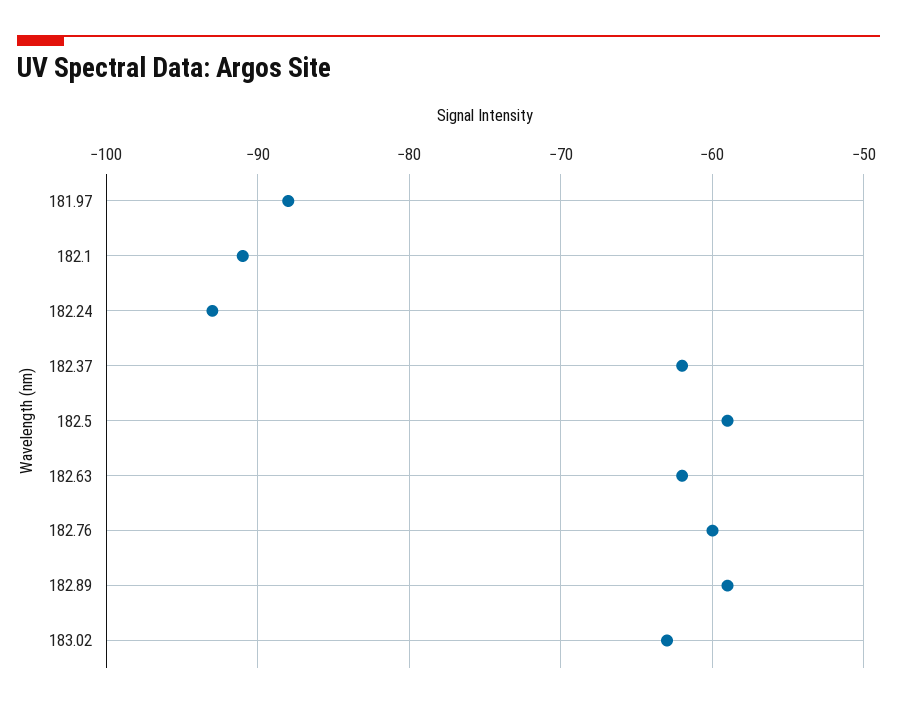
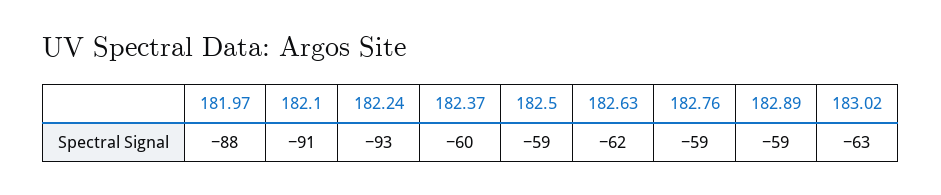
  {
    "181.97": -88,
    "182.1": -91,
    "182.24": -93,
-   "182.37": -62,
+   "182.37": -60,
    "182.5": -59,
    "182.63": -62,
-   "182.76": -60,
+   "182.76": -59,
    "182.89": -59,
    "183.02": -63
  }

